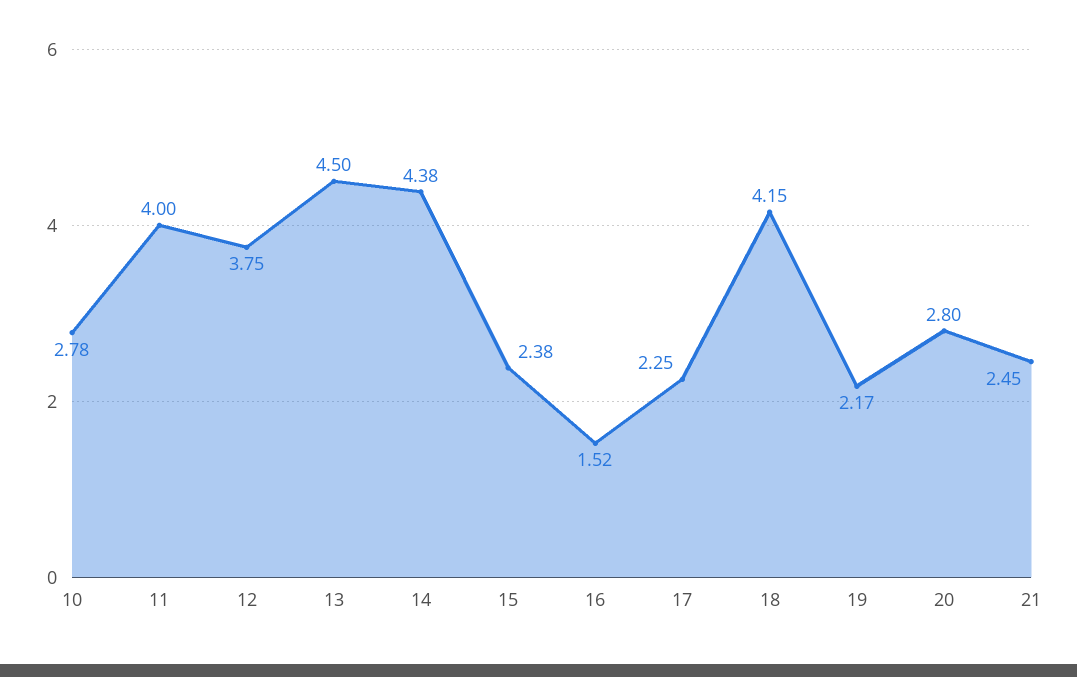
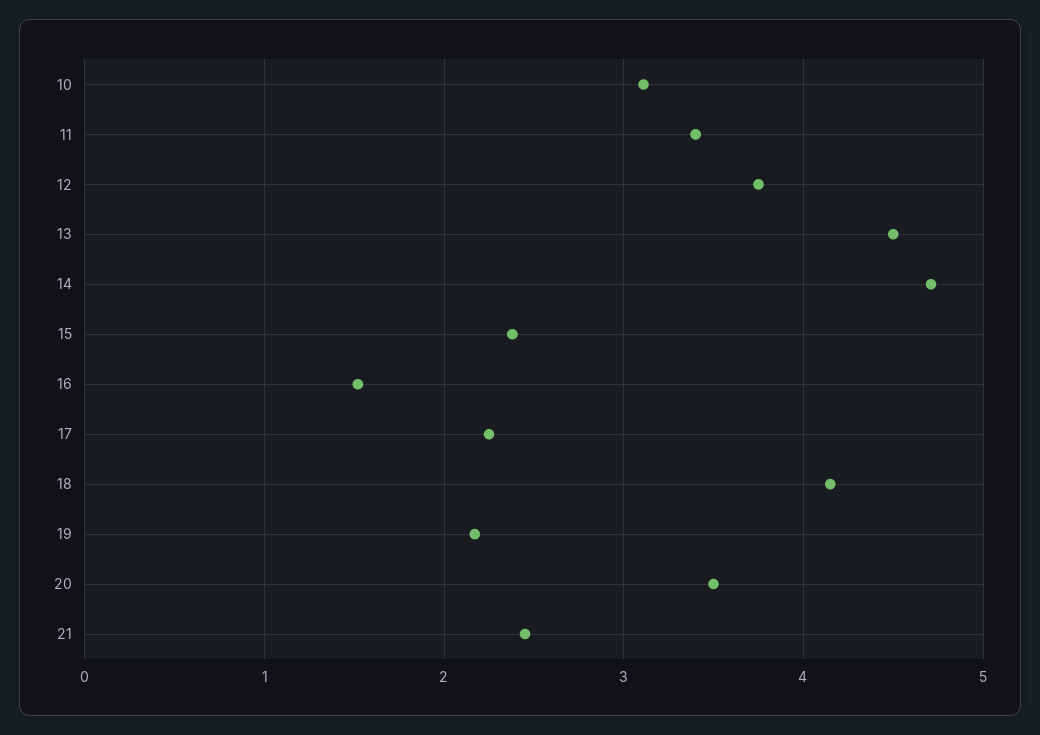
  {
-   "10": 2.78,
+   "10": 3.1,
-   "11": 4,
+   "11": 3.4,
    "12": 3.75,
    "13": 4.5,
-   "14": 4.38,
+   "14": 4.7,
    "15": 2.38,
    "16": 1.52,
    "17": 2.25,
    "18": 4.15,
    "19": 2.17,
-   "20": 2.8,
+   "20": 3.5,
    "21": 2.45
  }

